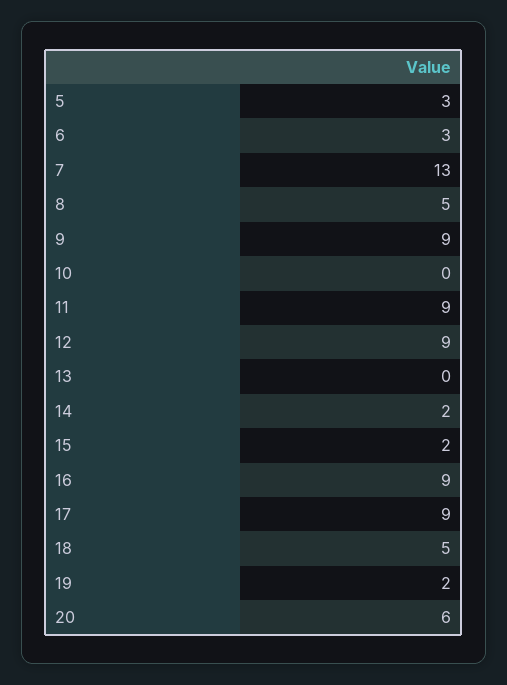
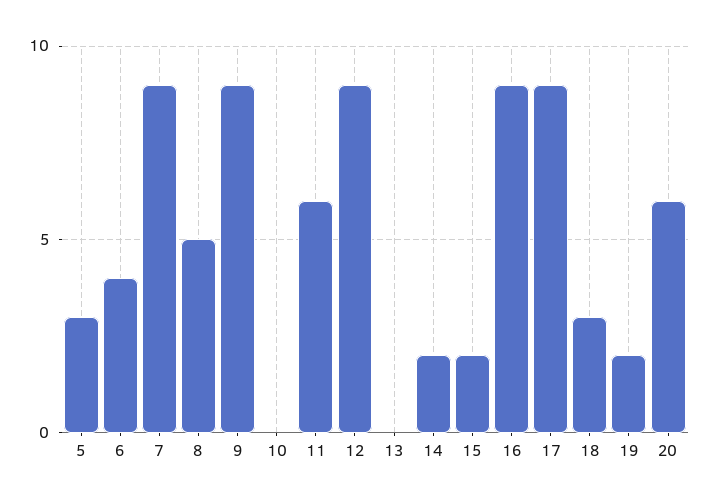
  {
    "5": 3,
-   "6": 3,
+   "6": 4,
-   "7": 13,
+   "7": 9,
    "8": 5,
    "9": 9,
    "10": 0,
-   "11": 9,
+   "11": 6,
    "12": 9,
    "13": 0,
    "14": 2,
    "15": 2,
    "16": 9,
    "17": 9,
-   "18": 5,
+   "18": 3,
    "19": 2,
    "20": 6
  }

